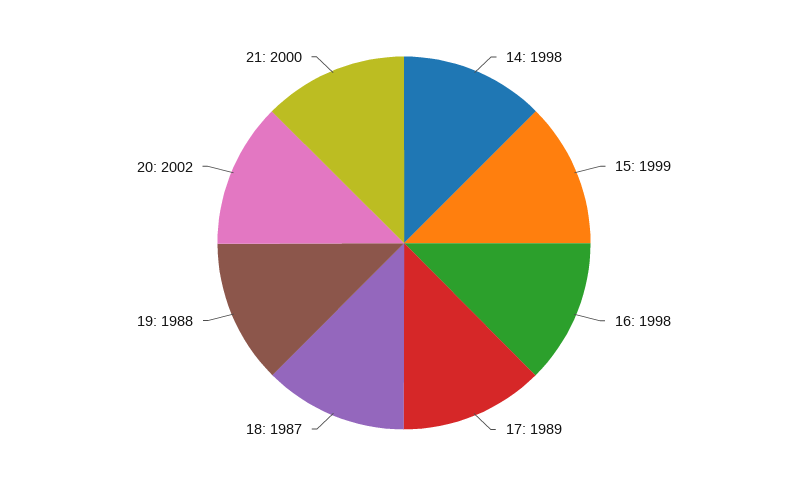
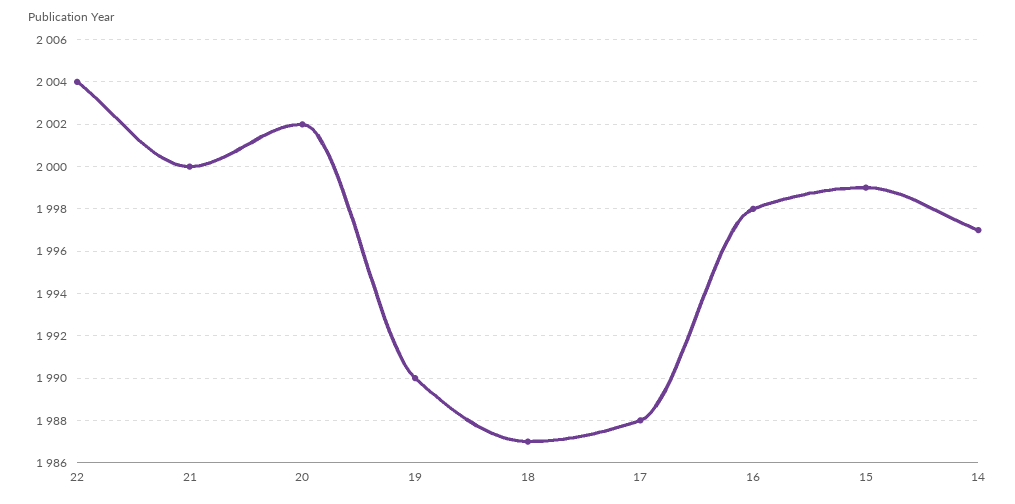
  {
-   "14": 1998,
+   "14": 1997,
    "15": 1999,
    "16": 1998,
-   "17": 1989,
+   "17": 1988,
    "18": 1987,
-   "19": 1988,
+   "19": 1990,
    "20": 2002,
-   "21": 2000
+   "21": 2000,
+   "22": 2004
  }

